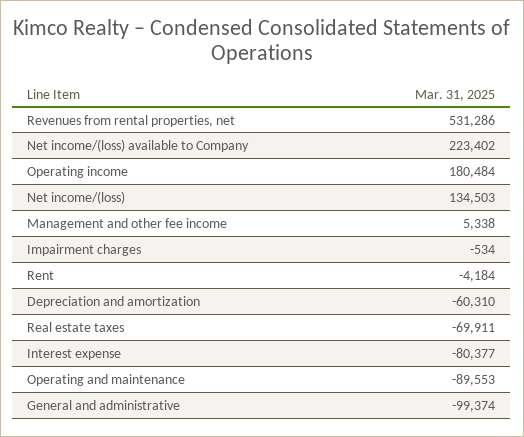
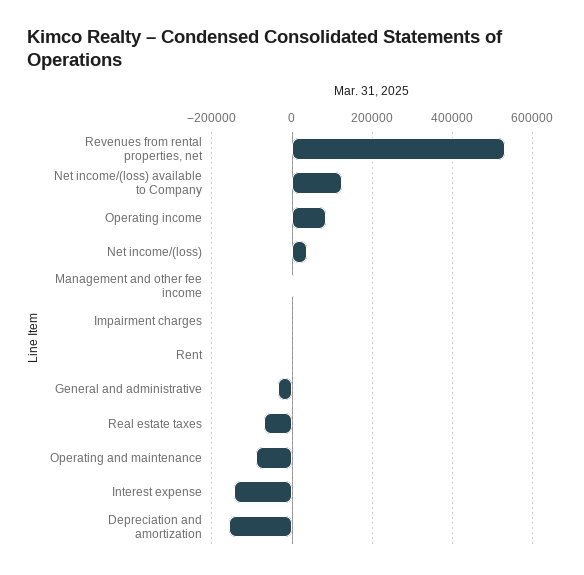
  {
    "Revenues from rental properties, net": 531286,
-   "Net income/(loss) available to Company": 223402,
+   "Net income/(loss) available to Company": 120000,
-   "Operating income": 180484,
+   "Operating income": 80000,
-   "Net income/(loss)": 134503,
+   "Net income/(loss)": 40000,
    "Management and other fee income": 5338,
    "Impairment charges": -534,
    "Rent": -4184,
-   "Depreciation and amortization": -60310,
+   "Depreciation and amortization": -160000,
    "Real estate taxes": -69911,
-   "Interest expense": -80377,
+   "Interest expense": -140000,
    "Operating and maintenance": -89553,
-   "General and administrative": -99374
+   "General and administrative": -40000
  }

